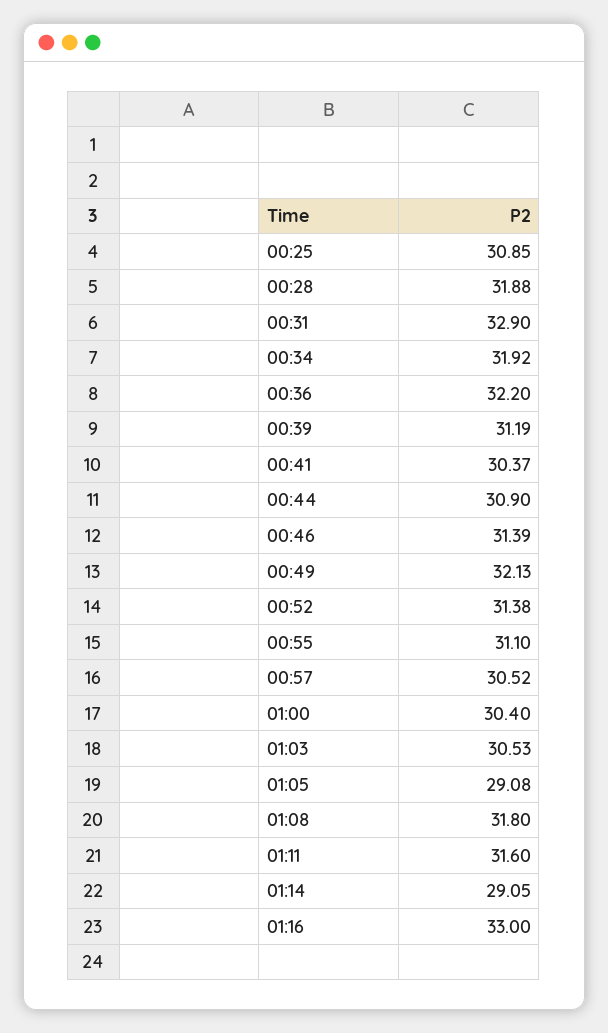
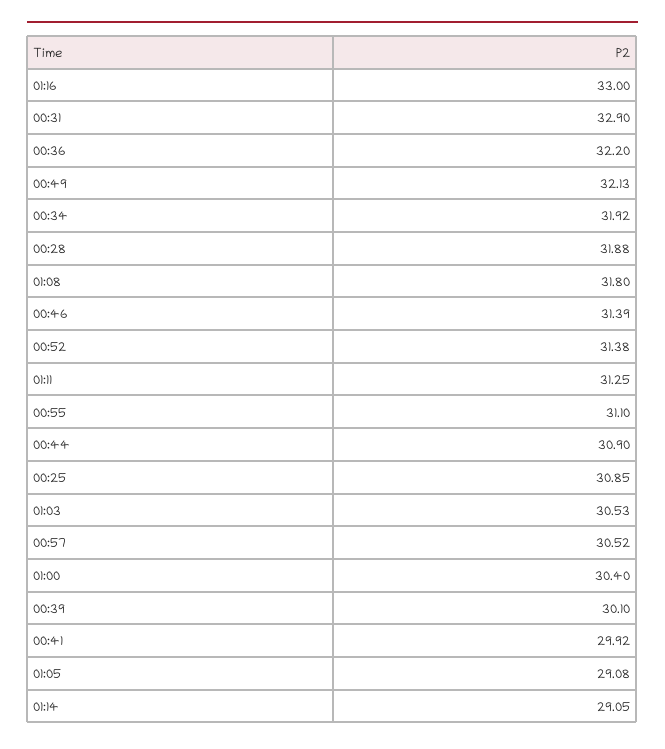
  {
    "00:25": 30.85,
    "00:28": 31.88,
    "00:31": 32.9,
    "00:34": 31.92,
    "00:36": 32.2,
-   "00:39": 31.19,
+   "00:39": 30.1,
-   "00:41": 30.37,
+   "00:41": 29.92,
    "00:44": 30.9,
    "00:46": 31.39,
    "00:49": 32.13,
    "00:52": 31.38,
    "00:55": 31.1,
    "00:57": 30.52,
    "01:00": 30.4,
    "01:03": 30.53,
    "01:05": 29.08,
    "01:08": 31.8,
-   "01:11": 31.6,
+   "01:11": 31.25,
    "01:14": 29.05,
    "01:16": 33
  }

